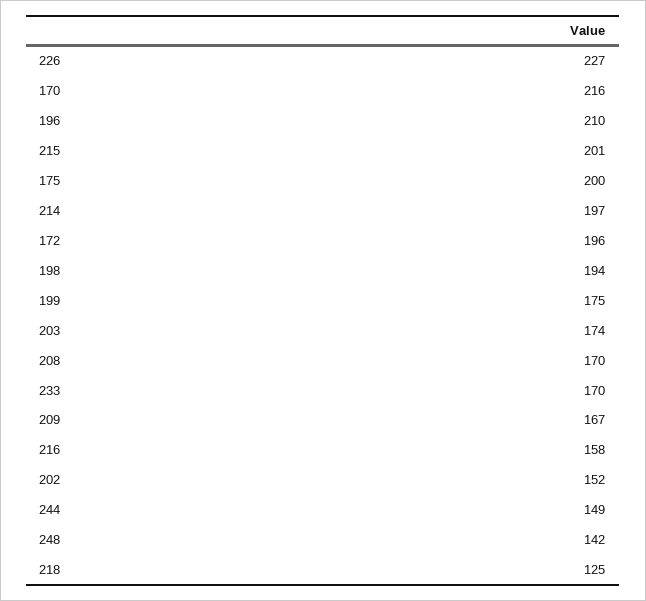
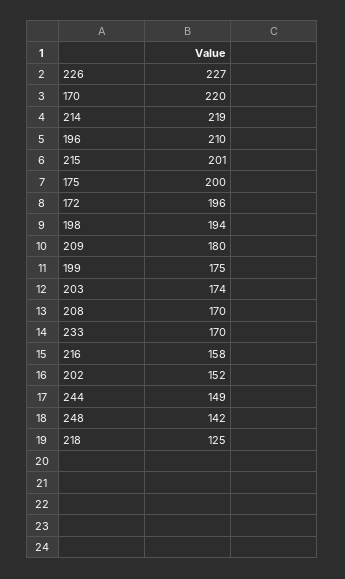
  {
    "226": 227,
-   "170": 216,
+   "170": 220,
    "196": 210,
    "215": 201,
    "175": 200,
-   "214": 197,
+   "214": 219,
    "172": 196,
    "198": 194,
    "199": 175,
    "203": 174,
    "208": 170,
    "233": 170,
-   "209": 167,
+   "209": 180,
    "216": 158,
    "202": 152,
    "244": 149,
    "248": 142,
    "218": 125
  }

